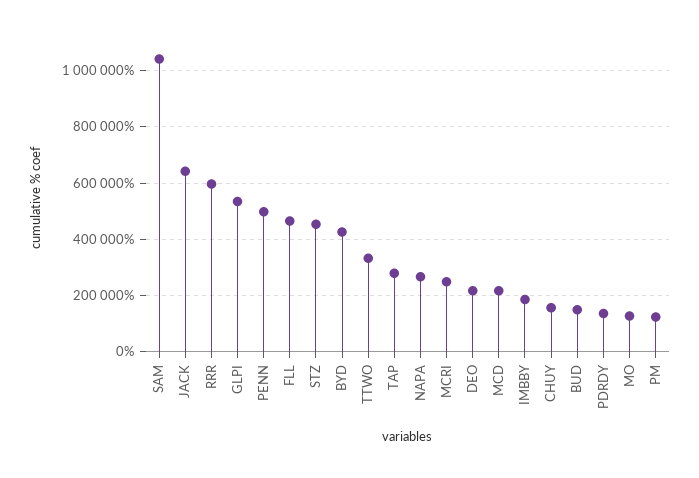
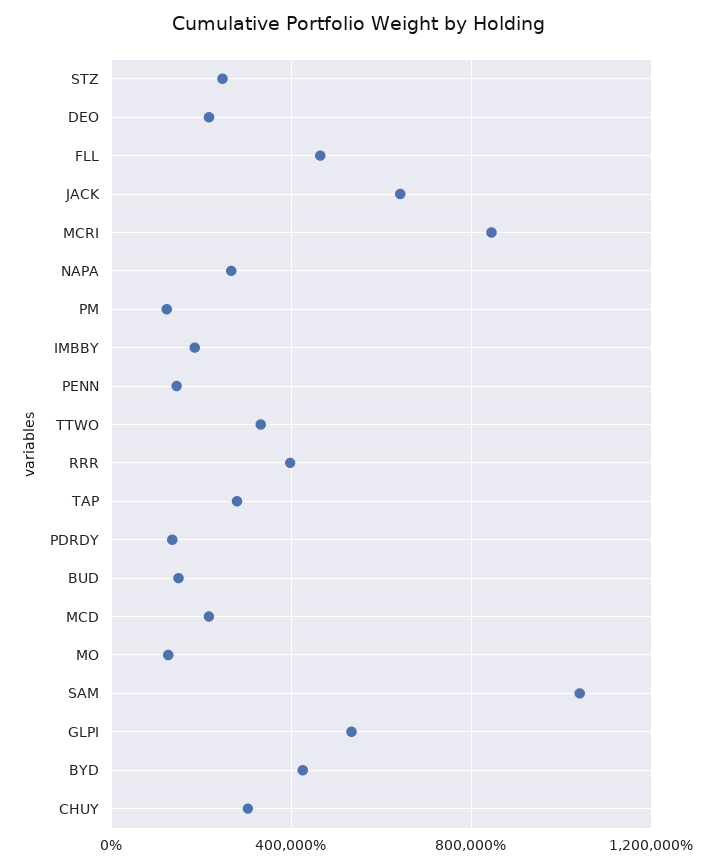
  {
    "SAM": 1050000,
    "JACK": 650000,
-   "RRR": 600000,
+   "RRR": 400000,
    "GLPI": 525000,
-   "PENN": 500000,
+   "PENN": 150000,
    "FLL": 475000,
-   "STZ": 450000,
+   "STZ": 250000,
    "BYD": 425000,
    "TTWO": 325000,
    "TAP": 275000,
    "NAPA": 275000,
-   "MCRI": 250000,
+   "MCRI": 850000,
    "DEO": 225000,
    "MCD": 225000,
    "IMBBY": 175000,
-   "CHUY": 150000,
+   "CHUY": 300000,
    "BUD": 150000,
    "PDRDY": 125000,
    "MO": 125000,
    "PM": 125000
  }

